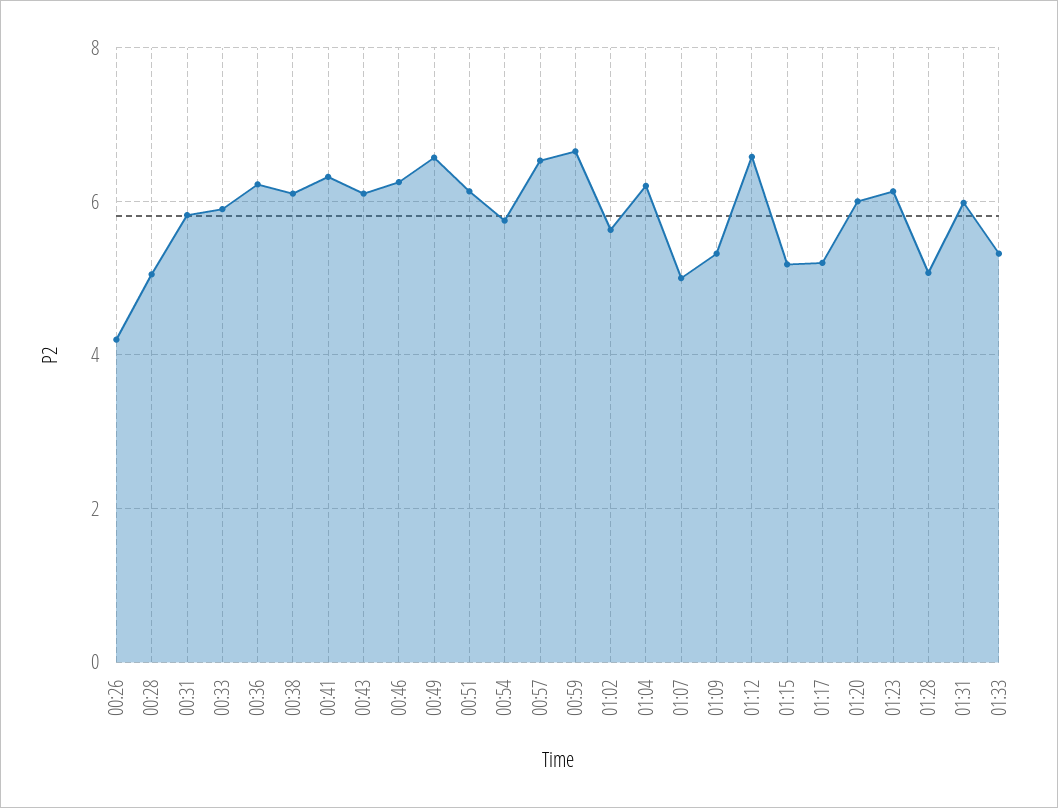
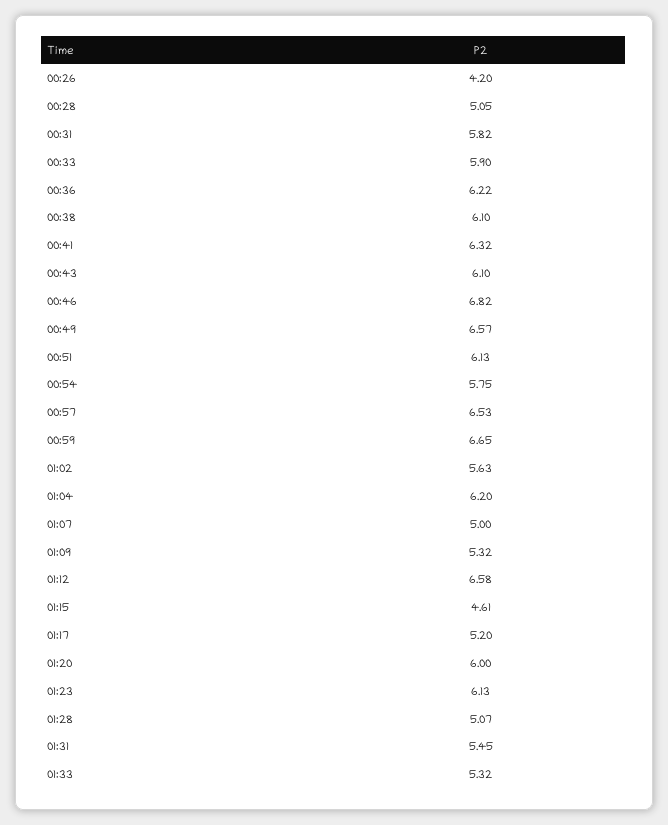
  {
    "00:26": 4.2,
    "00:28": 5.05,
    "00:31": 5.82,
    "00:33": 5.9,
    "00:36": 6.22,
    "00:38": 6.1,
    "00:41": 6.32,
    "00:43": 6.1,
-   "00:46": 6.2,
+   "00:46": 6.82,
    "00:49": 6.57,
    "00:51": 6.13,
    "00:54": 5.75,
    "00:57": 6.53,
    "00:59": 6.65,
    "01:02": 5.63,
    "01:04": 6.2,
    "01:07": 5,
    "01:09": 5.32,
    "01:12": 6.58,
-   "01:15": 5.2,
+   "01:15": 4.61,
    "01:17": 5.2,
    "01:20": 6,
    "01:23": 6.13,
    "01:28": 5.07,
-   "01:31": 6,
+   "01:31": 5.45,
    "01:33": 5.32
  }

